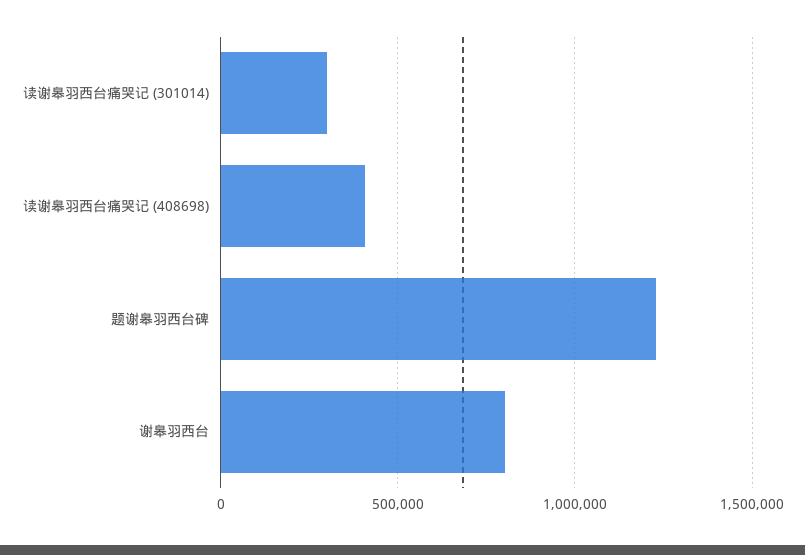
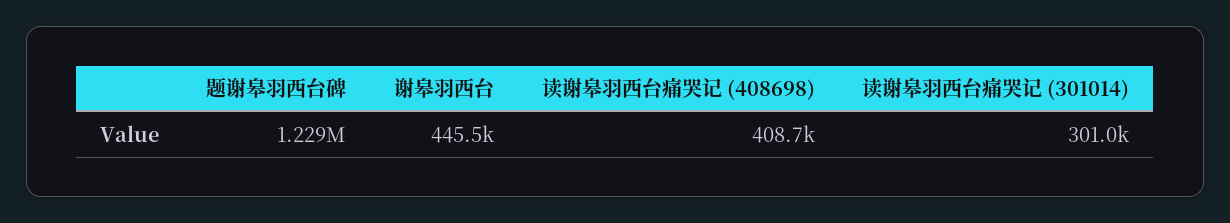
  {
    "读谢皋羽西台痛哭记 (301014)": 301000,
    "读谢皋羽西台痛哭记 (408698)": 408700,
    "题谢皋羽西台碑": 1229000,
-   "谢皋羽西台": 800000
+   "谢皋羽西台": 445500
  }

